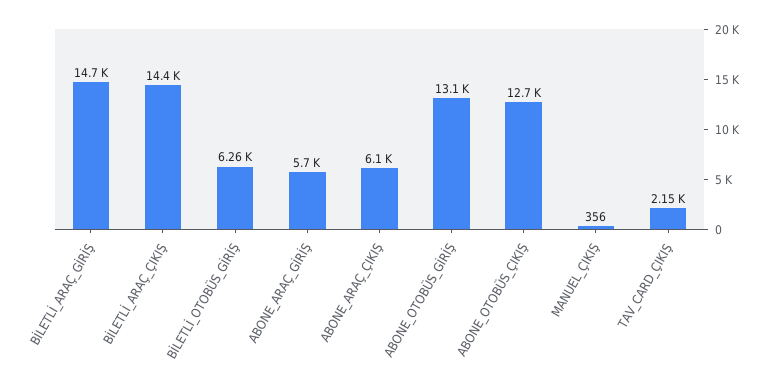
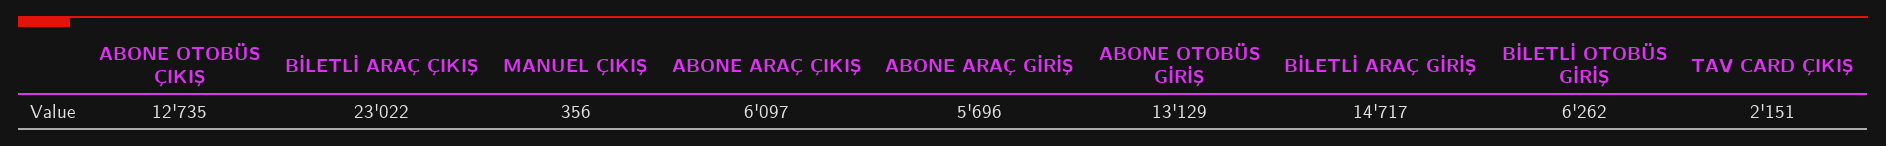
  {
    "BİLETLİ_ARAÇ_GİRİŞ": 14717,
-   "BİLETLİ_ARAÇ_ÇIKIŞ": 14400,
+   "BİLETLİ_ARAÇ_ÇIKIŞ": 23022,
    "BİLETLİ_OTOBÜS_GİRİŞ": 6262,
    "ABONE_ARAÇ_GİRİŞ": 5696,
    "ABONE_ARAÇ_ÇIKIŞ": 6097,
    "ABONE_OTOBÜS_GİRİŞ": 13129,
    "ABONE_OTOBÜS_ÇIKIŞ": 12735,
    "MANUEL_ÇIKIŞ": 356,
    "TAV_CARD_ÇIKIŞ": 2151
  }

